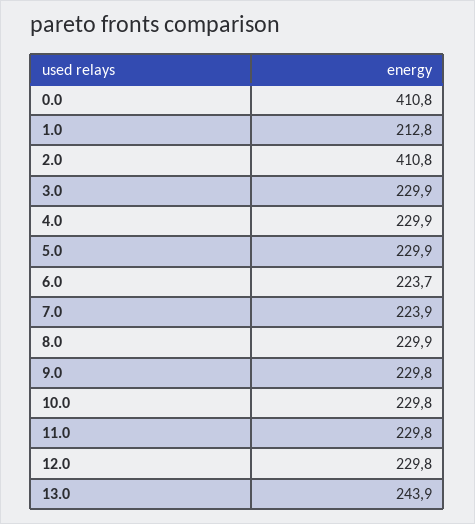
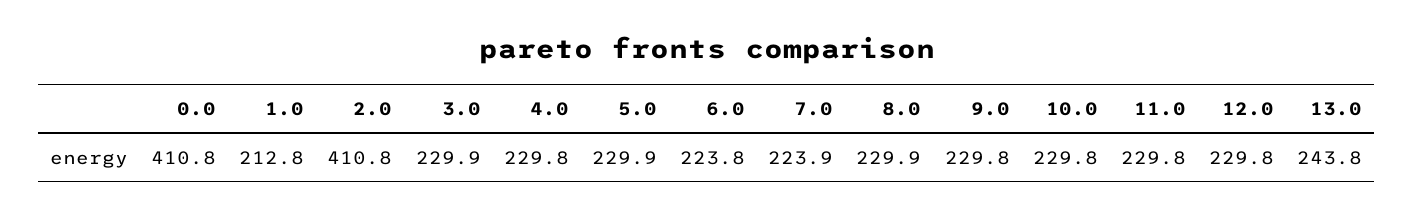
  {
    "0.0": 410.8,
    "1.0": 212.8,
    "2.0": 410.8,
    "3.0": 229.9,
-   "4.0": 229.9,
+   "4.0": 229.8,
    "5.0": 229.9,
-   "6.0": 223.7,
+   "6.0": 223.8,
    "7.0": 223.9,
    "8.0": 229.9,
    "9.0": 229.8,
    "10.0": 229.8,
    "11.0": 229.8,
    "12.0": 229.8,
-   "13.0": 243.9
+   "13.0": 243.8
  }

